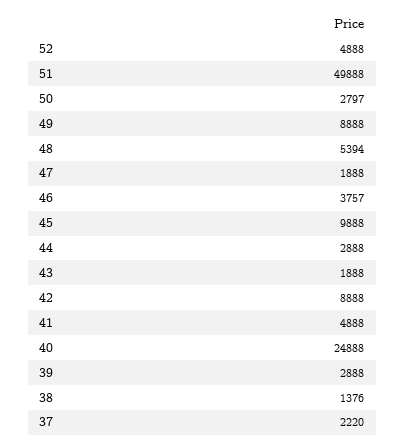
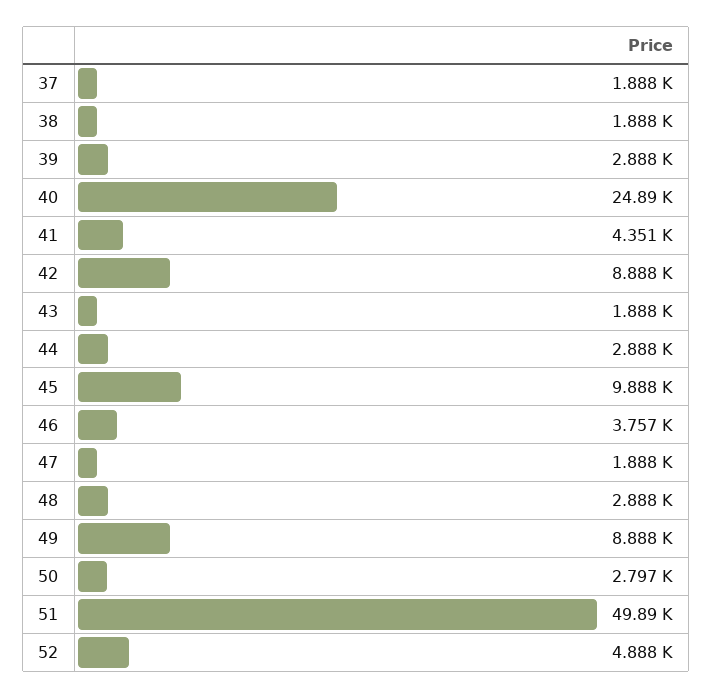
  {
    "52": 4888,
    "51": 49888,
    "50": 2797,
    "49": 8888,
-   "48": 5394,
+   "48": 2888,
    "47": 1888,
    "46": 3757,
    "45": 9888,
    "44": 2888,
    "43": 1888,
    "42": 8888,
-   "41": 4888,
+   "41": 4351,
    "40": 24888,
    "39": 2888,
-   "38": 1376,
+   "38": 1888,
-   "37": 2220
+   "37": 1888
  }

